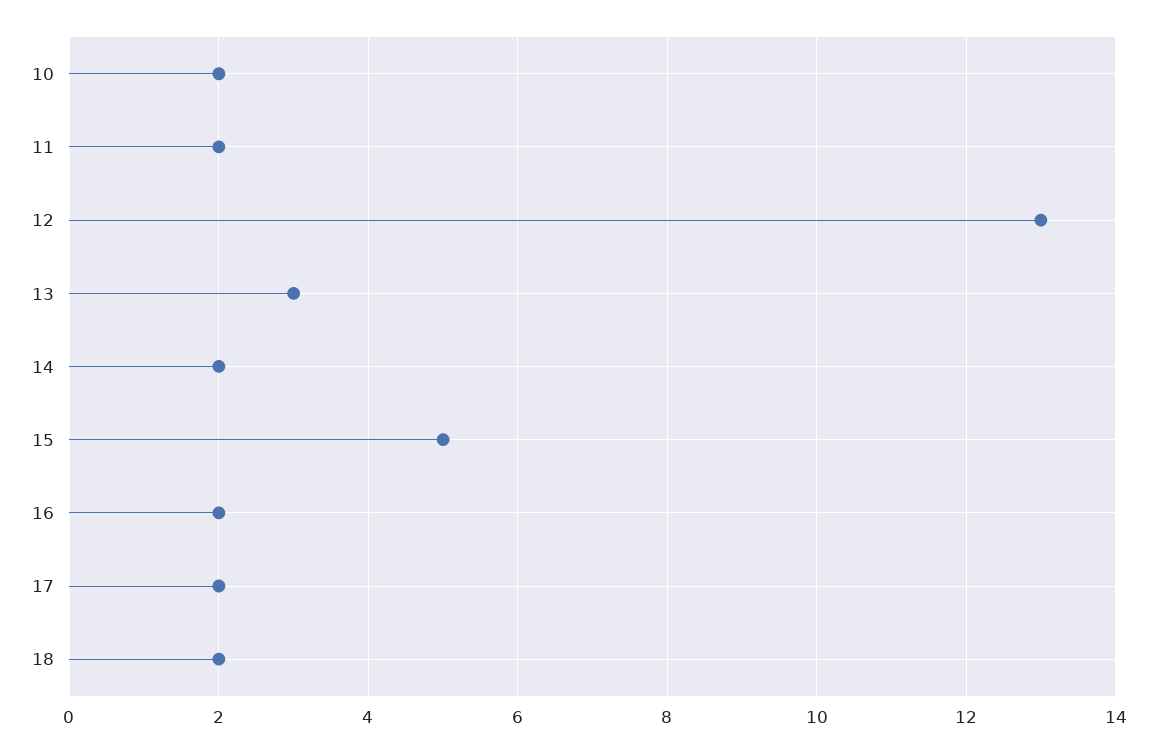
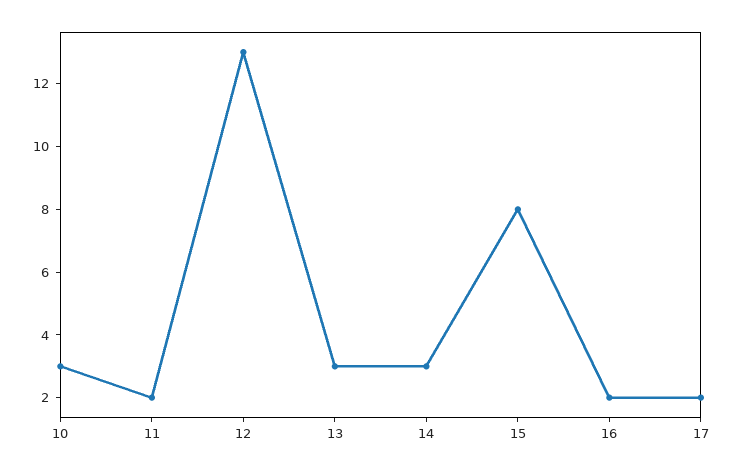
  {
-   "10": 2,
+   "10": 3,
    "11": 2,
    "12": 13,
    "13": 3,
-   "14": 2,
+   "14": 3,
-   "15": 5,
+   "15": 8,
    "16": 2,
-   "17": 2,
+   "17": 2
-   "18": 2
  }

